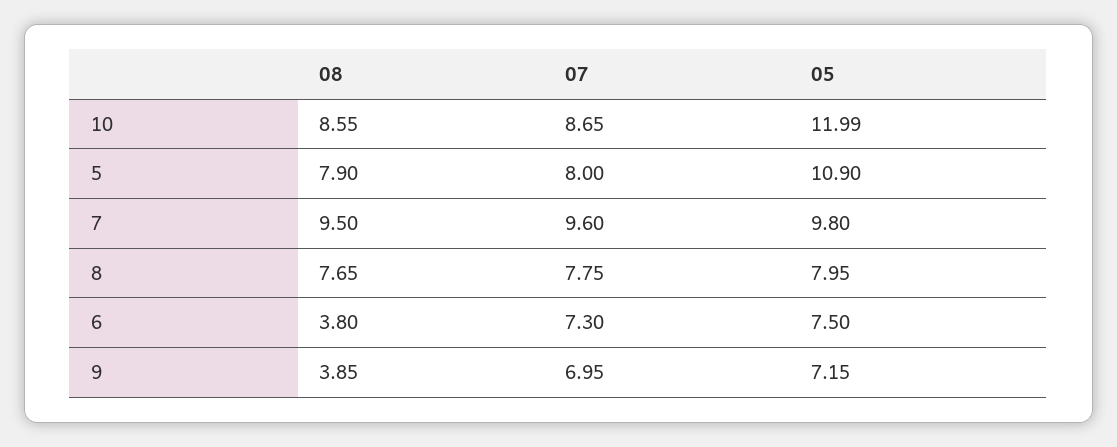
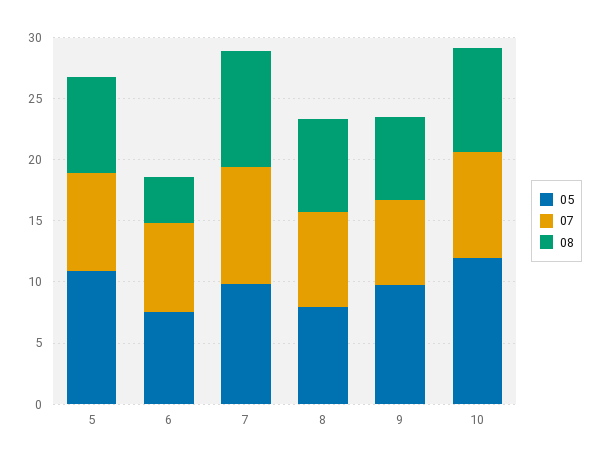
  {
    "08": {
      "10": 8.55,
      "5": 7.9,
      "7": 9.5,
      "8": 7.65,
      "6": 3.8,
-     "9": 3.85
+     "9": 7
    },
    "07": {
      "10": 8.65,
      "5": 8,
      "7": 9.6,
      "8": 7.75,
      "6": 7.3,
      "9": 6.95
    },
    "05": {
      "10": 11.99,
      "5": 10.9,
      "7": 9.8,
      "8": 7.95,
      "6": 7.5,
-     "9": 7.15
+     "9": 10
    }
  }

